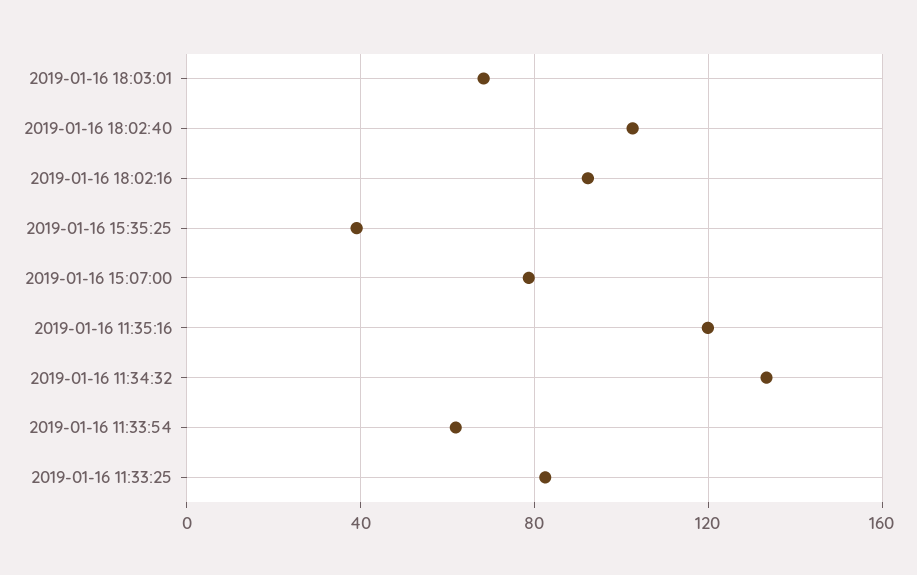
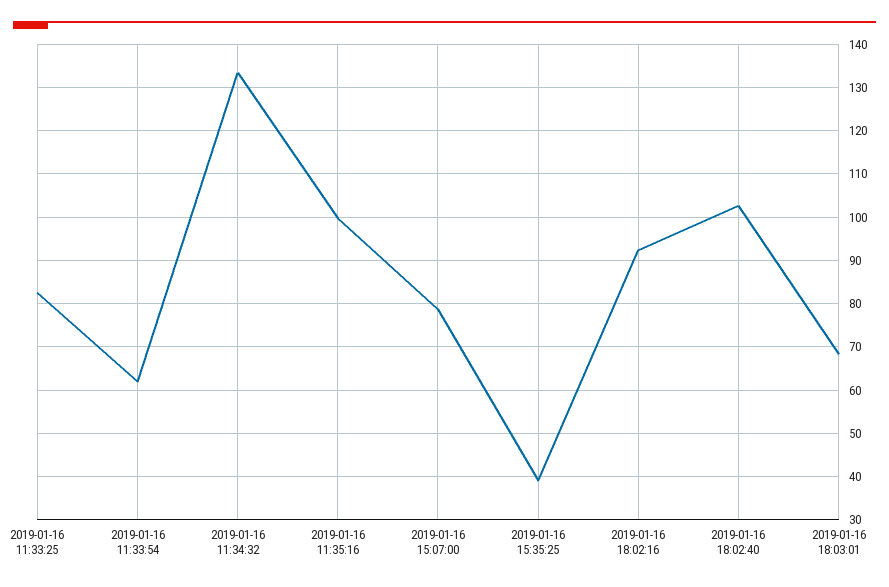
  {
    "2019-01-16 18:03:01": 68,
    "2019-01-16 18:02:40": 102,
    "2019-01-16 18:02:16": 92,
    "2019-01-16 15:35:25": 40,
    "2019-01-16 15:07:00": 78,
-   "2019-01-16 11:35:16": 120,
+   "2019-01-16 11:35:16": 100,
    "2019-01-16 11:34:32": 134,
    "2019-01-16 11:33:54": 62,
    "2019-01-16 11:33:25": 82
  }

